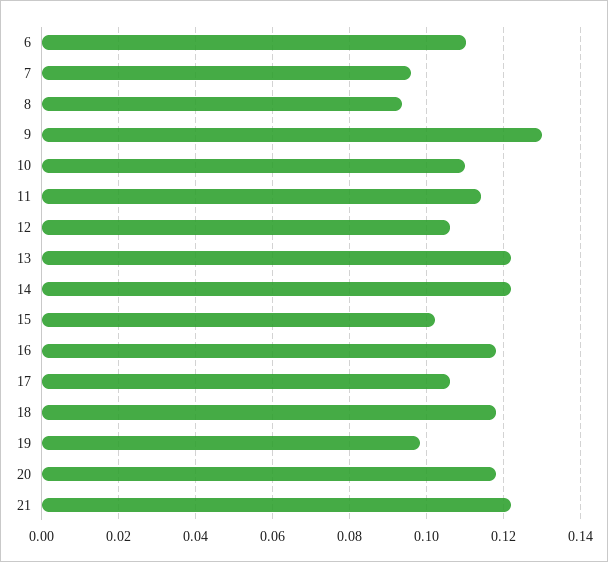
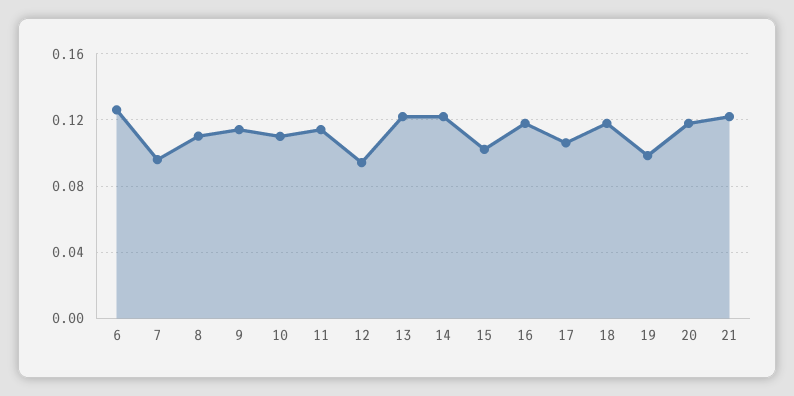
  {
-   "6": 0.11,
+   "6": 0.125,
    "7": 0.096,
-   "8": 0.094,
+   "8": 0.11,
-   "9": 0.13,
+   "9": 0.115,
    "10": 0.11,
    "11": 0.114,
-   "12": 0.106,
+   "12": 0.095,
    "13": 0.122,
    "14": 0.122,
    "15": 0.102,
    "16": 0.118,
    "17": 0.106,
    "18": 0.118,
    "19": 0.098,
    "20": 0.118,
    "21": 0.122
  }

